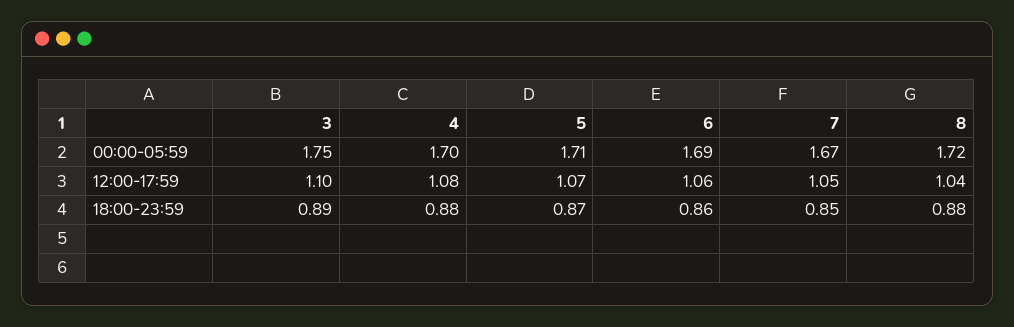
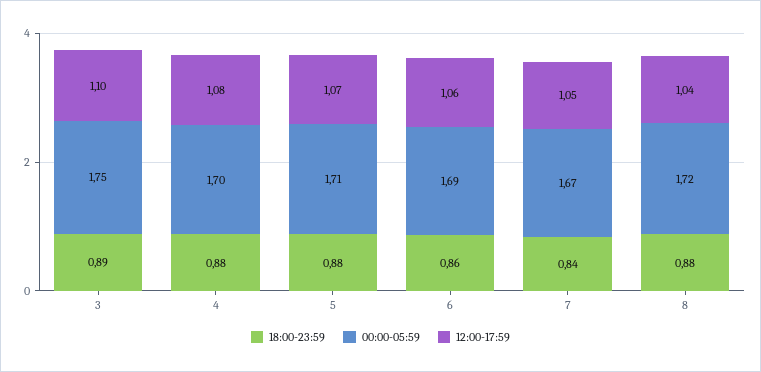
  {
    "00:00-05:59": {
      "3": 1.75,
      "4": 1.7,
      "5": 1.71,
      "6": 1.69,
      "7": 1.67,
      "8": 1.72
    },
    "12:00-17:59": {
      "3": 1.1,
      "4": 1.08,
      "5": 1.07,
      "6": 1.06,
      "7": 1.05,
      "8": 1.04
    },
    "18:00-23:59": {
      "3": 0.89,
      "4": 0.88,
-     "5": 0.87,
+     "5": 0.88,
      "6": 0.86,
-     "7": 0.85,
+     "7": 0.84,
      "8": 0.88
    }
  }

